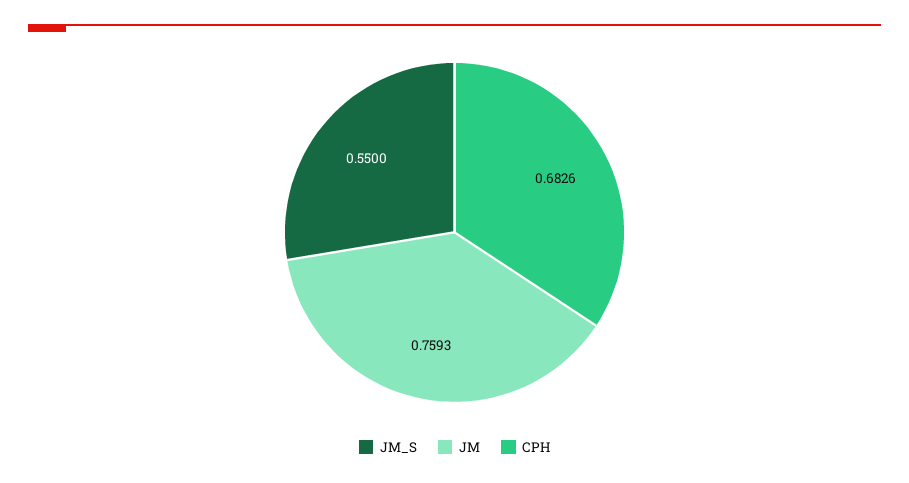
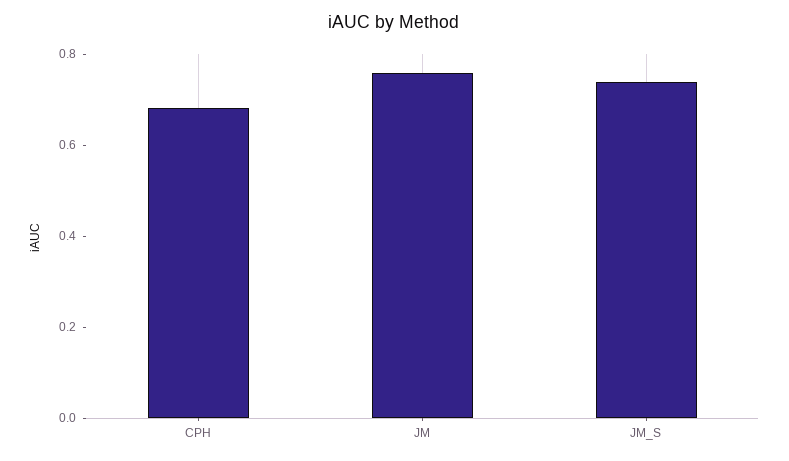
  {
-   "JM_S": 0.55,
+   "JM_S": 0.75,
    "JM": 0.7593,
    "CPH": 0.6826
  }

